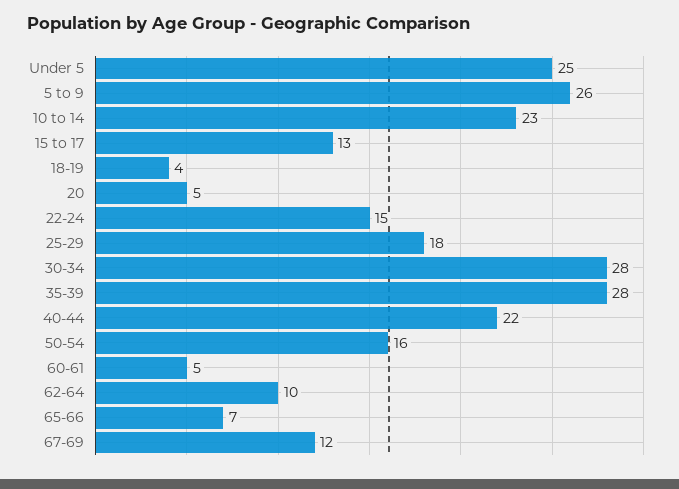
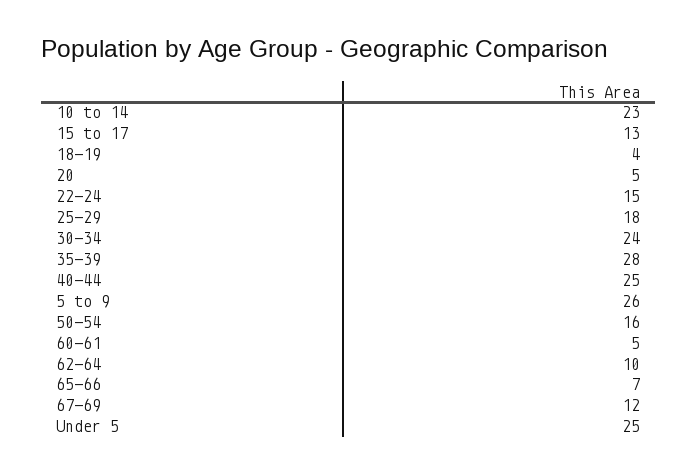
  {
    "Under 5": 25,
    "5 to 9": 26,
    "10 to 14": 23,
    "15 to 17": 13,
    "18-19": 4,
    "20": 5,
    "22-24": 15,
    "25-29": 18,
-   "30-34": 28,
+   "30-34": 24,
    "35-39": 28,
-   "40-44": 22,
+   "40-44": 25,
    "50-54": 16,
    "60-61": 5,
    "62-64": 10,
    "65-66": 7,
    "67-69": 12
  }

